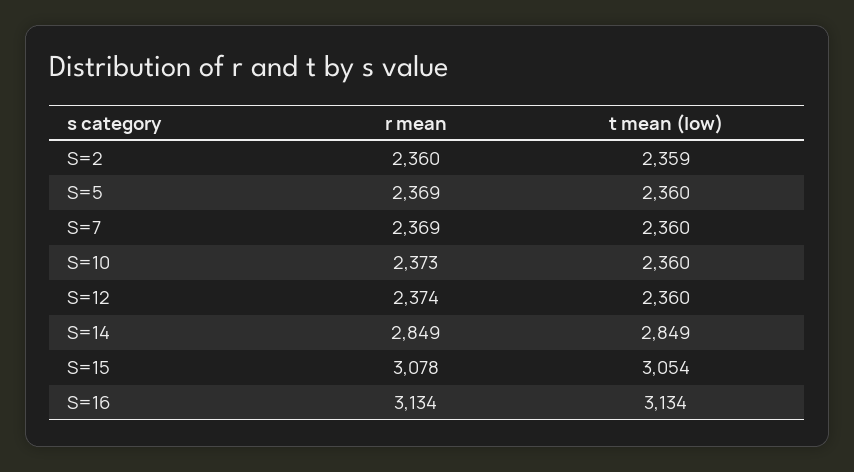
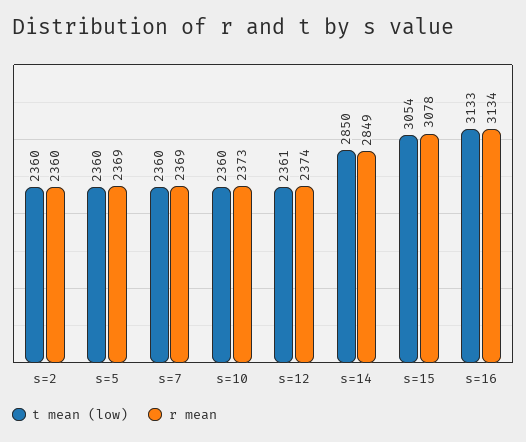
  {
    "r mean": {
      "S=2": 2360,
      "S=5": 2369,
      "S=7": 2369,
      "S=10": 2373,
      "S=12": 2374,
      "S=14": 2849,
      "S=15": 3078,
      "S=16": 3134
    },
    "t mean (low)": {
-     "S=2": 2359,
+     "S=2": 2360,
      "S=5": 2360,
      "S=7": 2360,
      "S=10": 2360,
-     "S=12": 2360,
+     "S=12": 2361,
-     "S=14": 2849,
+     "S=14": 2850,
      "S=15": 3054,
-     "S=16": 3134
+     "S=16": 3133
    }
  }

